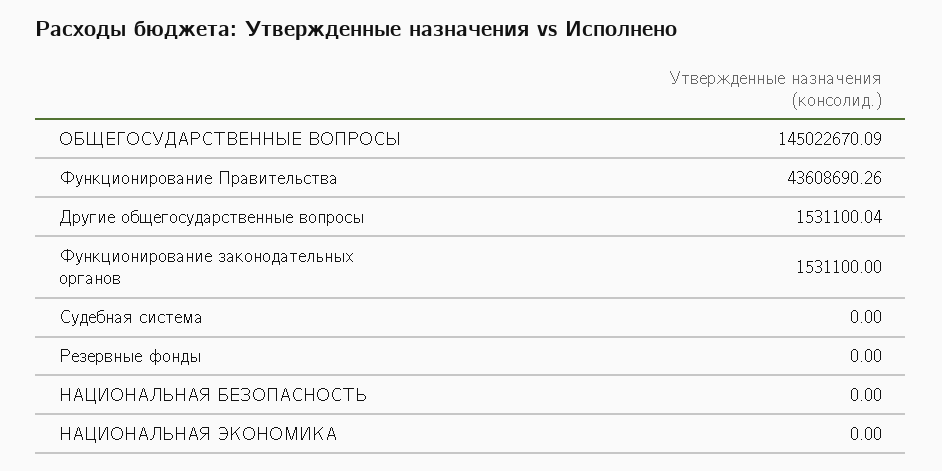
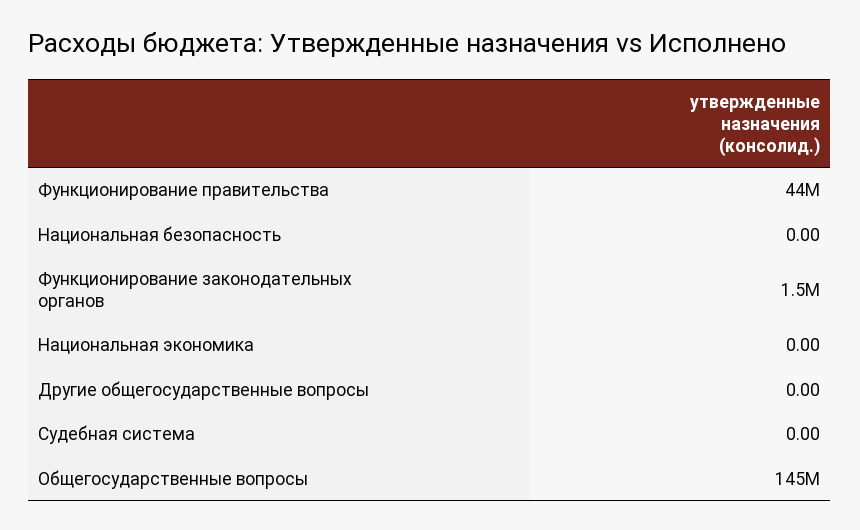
  {
    "ОБЩЕГОСУДАРСТВЕННЫЕ ВОПРОСЫ": 145022670.09,
    "Функционирование Правительства": 43608690.26,
-   "Другие общегосударственные вопросы": 1531100.04,
+   "Другие общегосударственные вопросы": 0,
    "Функционирование законодательных органов": 1531100,
    "Судебная система": 0,
-   "Резервные фонды": 0,
    "НАЦИОНАЛЬНАЯ БЕЗОПАСНОСТЬ": 0,
    "НАЦИОНАЛЬНАЯ ЭКОНОМИКА": 0
  }

